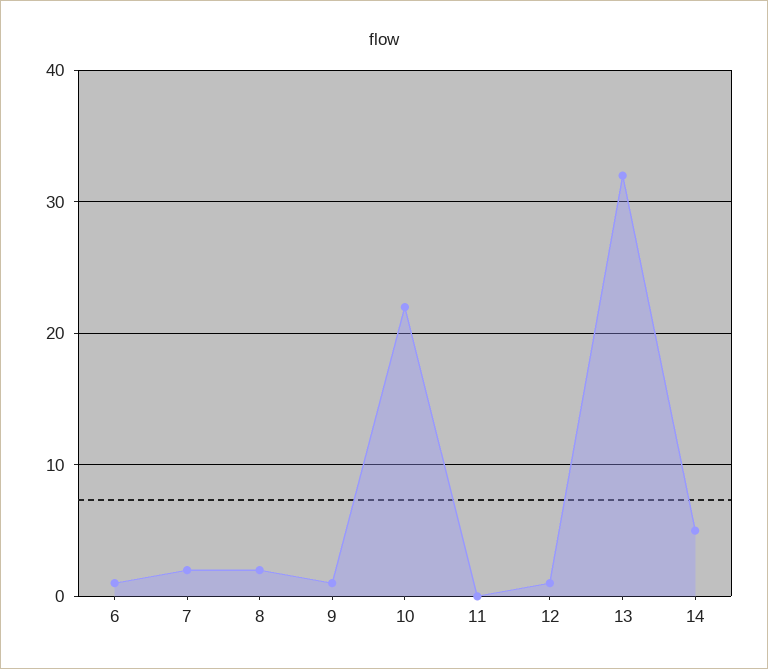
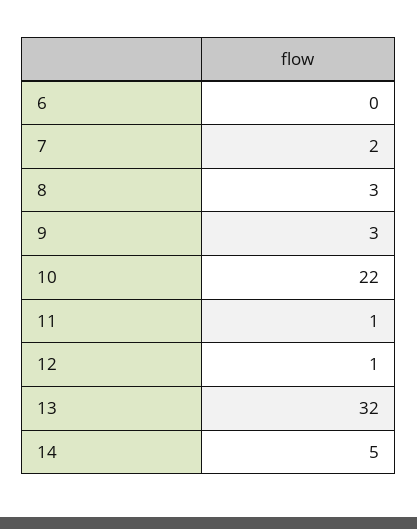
  {
-   "6": 1,
+   "6": 0,
    "7": 2,
-   "8": 2,
+   "8": 3,
-   "9": 1,
+   "9": 3,
    "10": 22,
-   "11": 0,
+   "11": 1,
    "12": 1,
    "13": 32,
    "14": 5
  }

